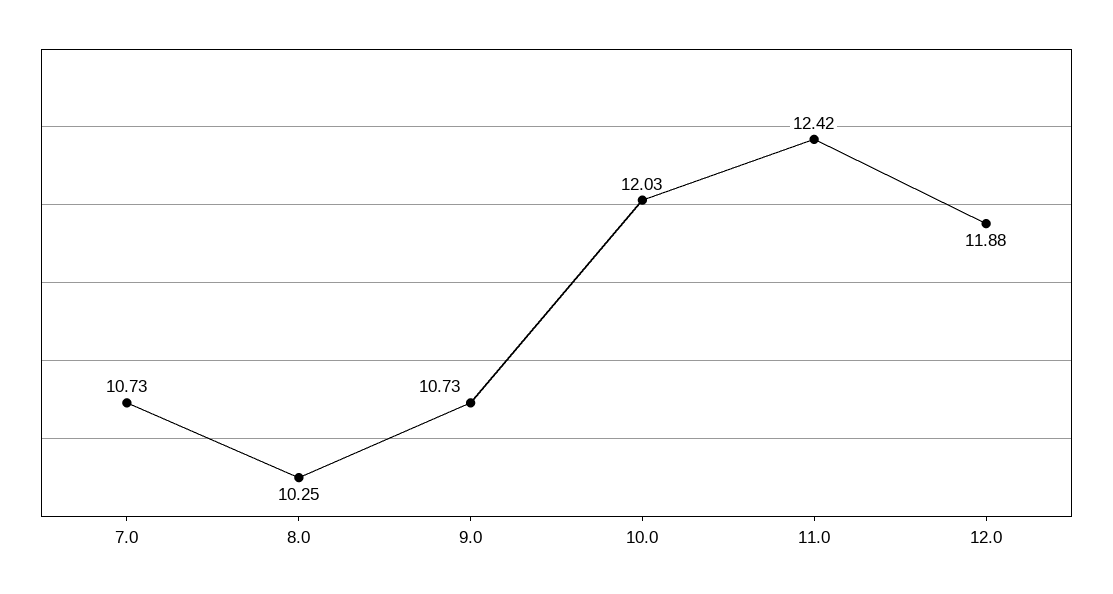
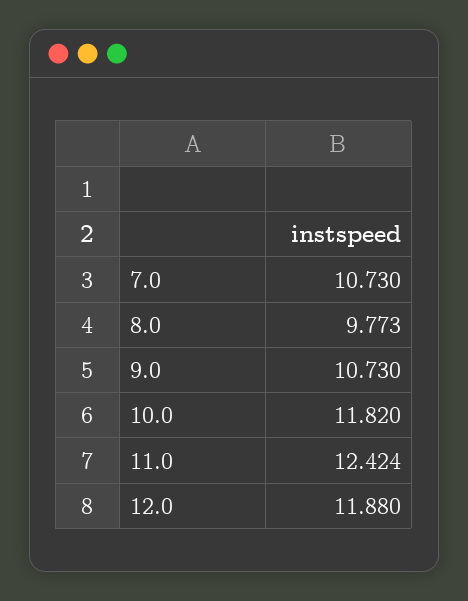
  {
    "7.0": 10.73,
-   "8.0": 10.25,
+   "8.0": 9.773,
    "9.0": 10.73,
-   "10.0": 12.03,
+   "10.0": 11.82,
    "11.0": 12.424,
    "12.0": 11.88
  }

